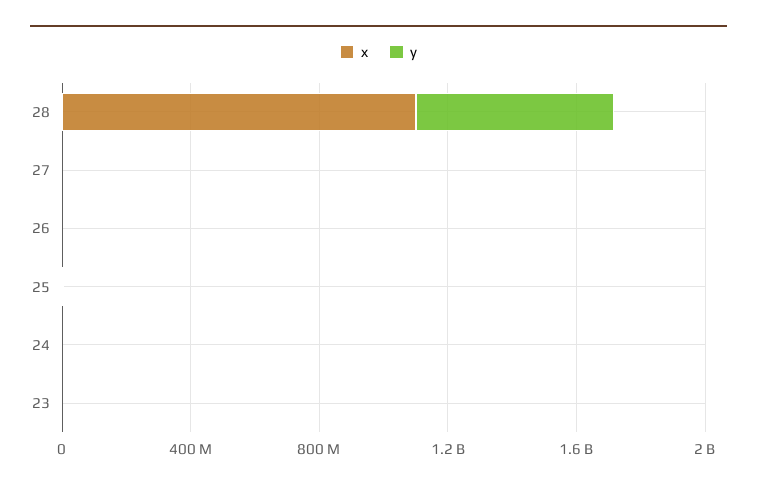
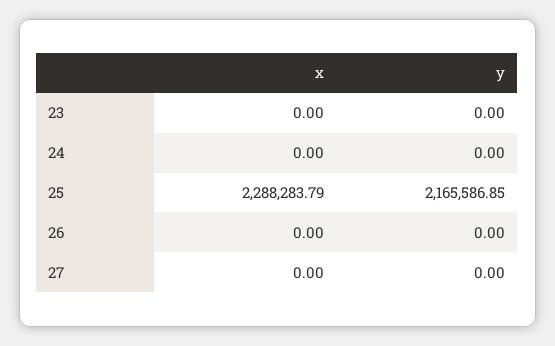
  {
    "x": {
-     "28": 1100000000,
      "27": 0,
      "26": 0,
      "25": 2288283.79,
      "24": 0,
      "23": 0
    },
    "y": {
-     "28": 600000000,
      "27": 0,
      "26": 0,
      "25": 2165586.85,
      "24": 0,
      "23": 0
    }
  }

